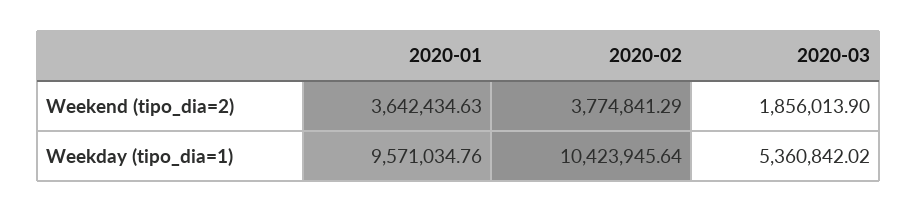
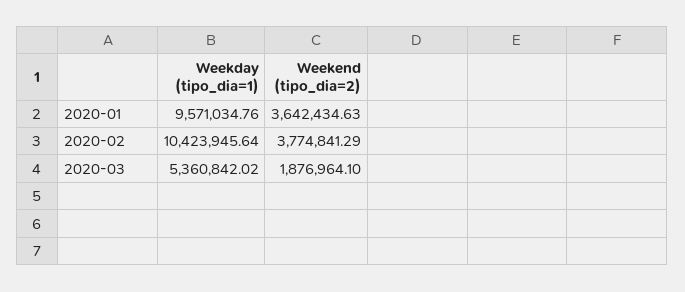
  {
    "2020-01": {
      "Weekend (tipo_dia=2)": 3642434.63,
      "Weekday (tipo_dia=1)": 9571034.76
    },
    "2020-02": {
      "Weekend (tipo_dia=2)": 3774841.29,
      "Weekday (tipo_dia=1)": 10423945.64
    },
    "2020-03": {
-     "Weekend (tipo_dia=2)": 1856013.9,
+     "Weekend (tipo_dia=2)": 1876964.1,
      "Weekday (tipo_dia=1)": 5360842.02
    }
  }

